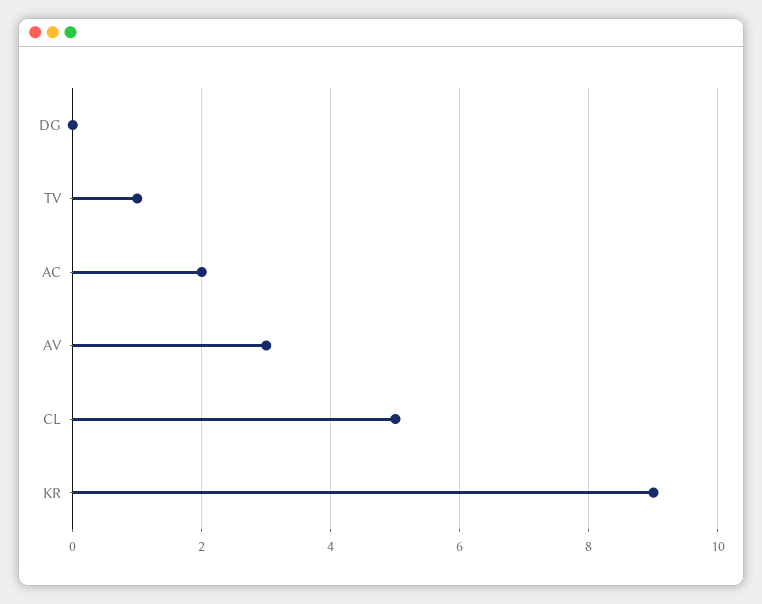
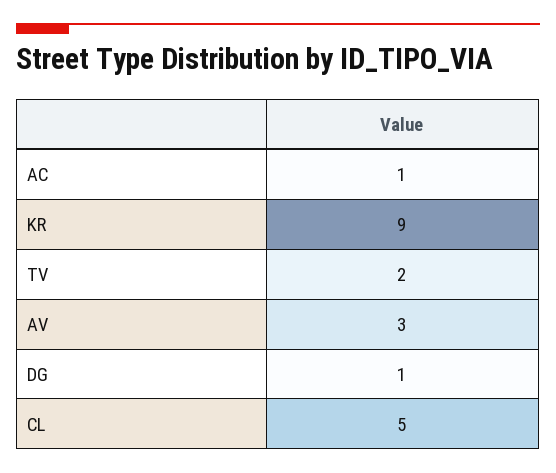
  {
-   "DG": 0,
+   "DG": 1,
-   "TV": 1,
+   "TV": 2,
-   "AC": 2,
+   "AC": 1,
    "AV": 3,
    "CL": 5,
    "KR": 9
  }

